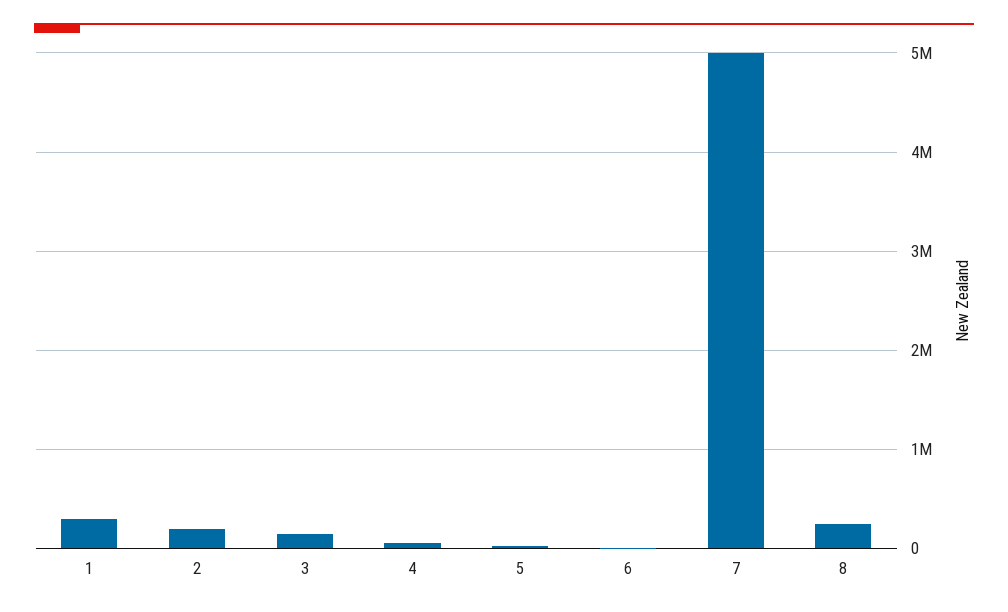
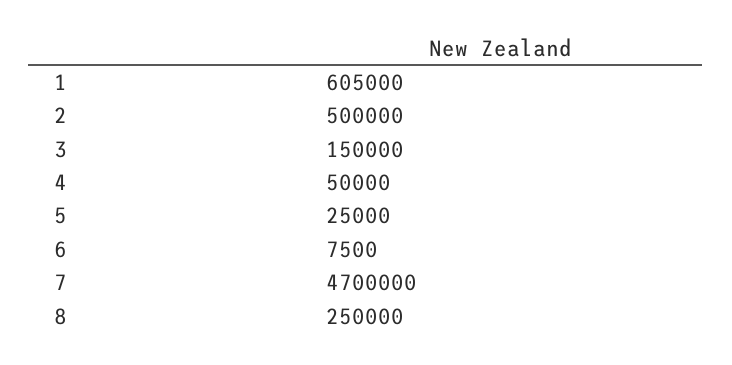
  {
-   "1": 300000,
+   "1": 605000,
-   "2": 200000,
+   "2": 500000,
    "3": 150000,
    "4": 50000,
    "5": 25000,
    "6": 7500,
-   "7": 5000000,
+   "7": 4700000,
    "8": 250000
  }

